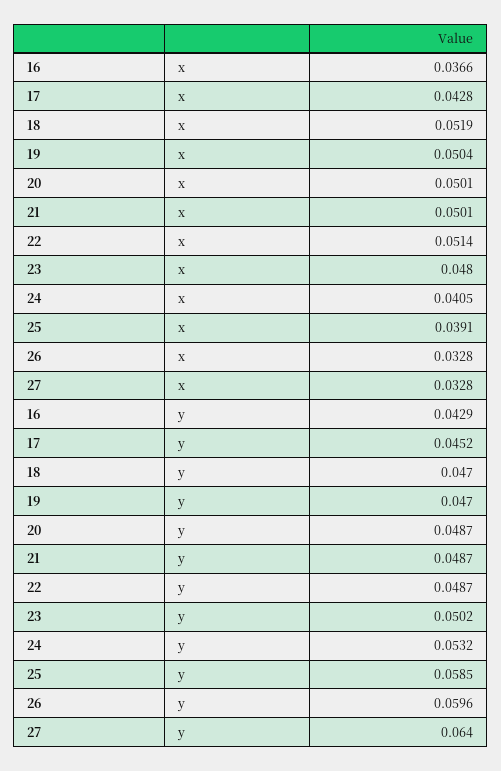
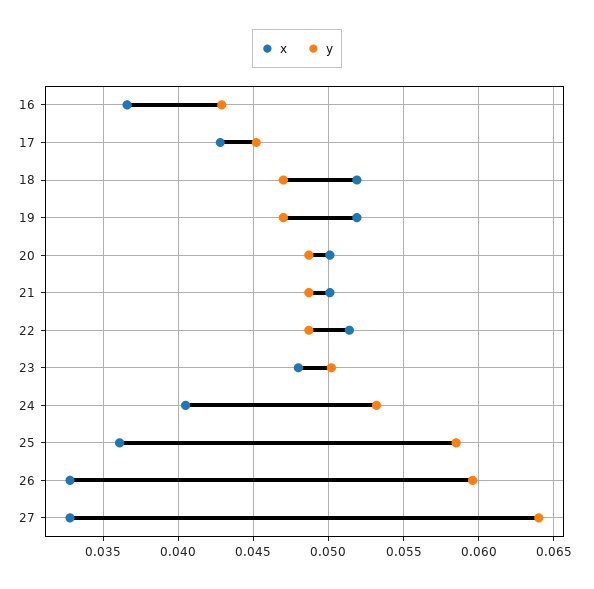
  {
    "x": {
      "16": 0.0366,
      "17": 0.0428,
      "18": 0.0519,
-     "19": 0.0504,
+     "19": 0.052,
      "20": 0.0501,
      "21": 0.0501,
      "22": 0.0514,
      "23": 0.048,
      "24": 0.0405,
-     "25": 0.0391,
+     "25": 0.036,
      "26": 0.0328,
      "27": 0.0328
    },
    "y": {
      "16": 0.0429,
      "17": 0.0452,
      "18": 0.047,
      "19": 0.047,
      "20": 0.0487,
      "21": 0.0487,
      "22": 0.0487,
      "23": 0.0502,
      "24": 0.0532,
      "25": 0.0585,
      "26": 0.0596,
      "27": 0.064
    }
  }

